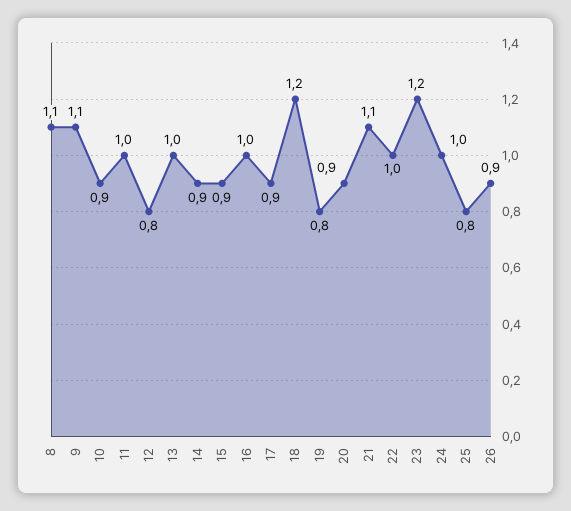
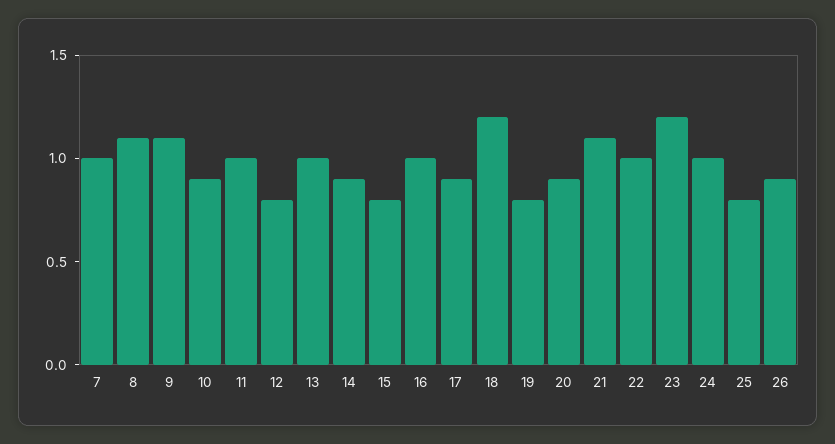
  {
    "8": 1.1,
    "9": 1.1,
    "10": 0.9,
    "11": 1,
    "12": 0.8,
    "13": 1,
    "14": 0.9,
-   "15": 0.9,
+   "15": 0.8,
    "16": 1,
    "17": 0.9,
    "18": 1.2,
    "19": 0.8,
    "20": 0.9,
    "21": 1.1,
    "22": 1,
    "23": 1.2,
    "24": 1,
    "25": 0.8,
-   "26": 0.9
+   "26": 0.9,
+   "7": 1
  }

